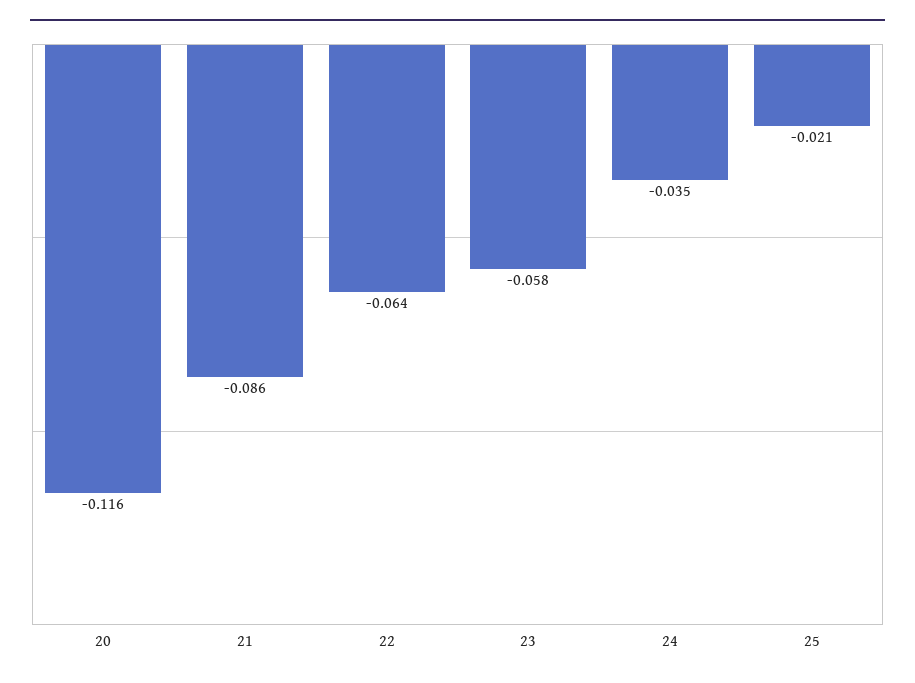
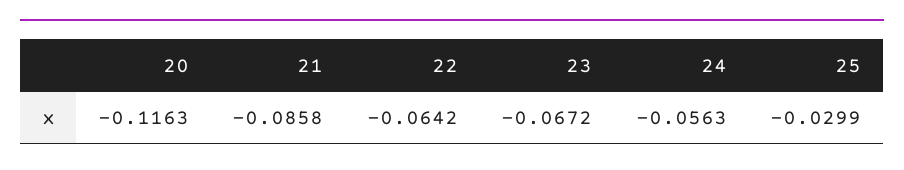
  {
    "20": -0.1163,
    "21": -0.0858,
    "22": -0.0642,
-   "23": -0.058,
+   "23": -0.0672,
-   "24": -0.035,
+   "24": -0.0563,
-   "25": -0.021
+   "25": -0.0299
  }

